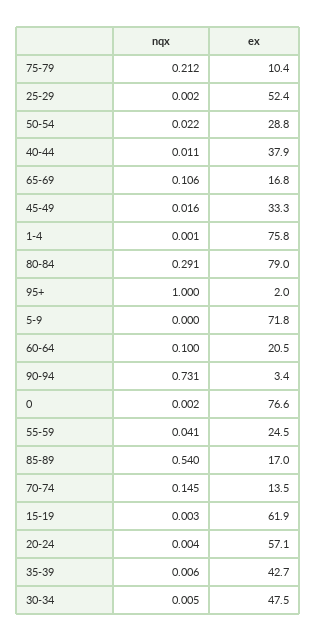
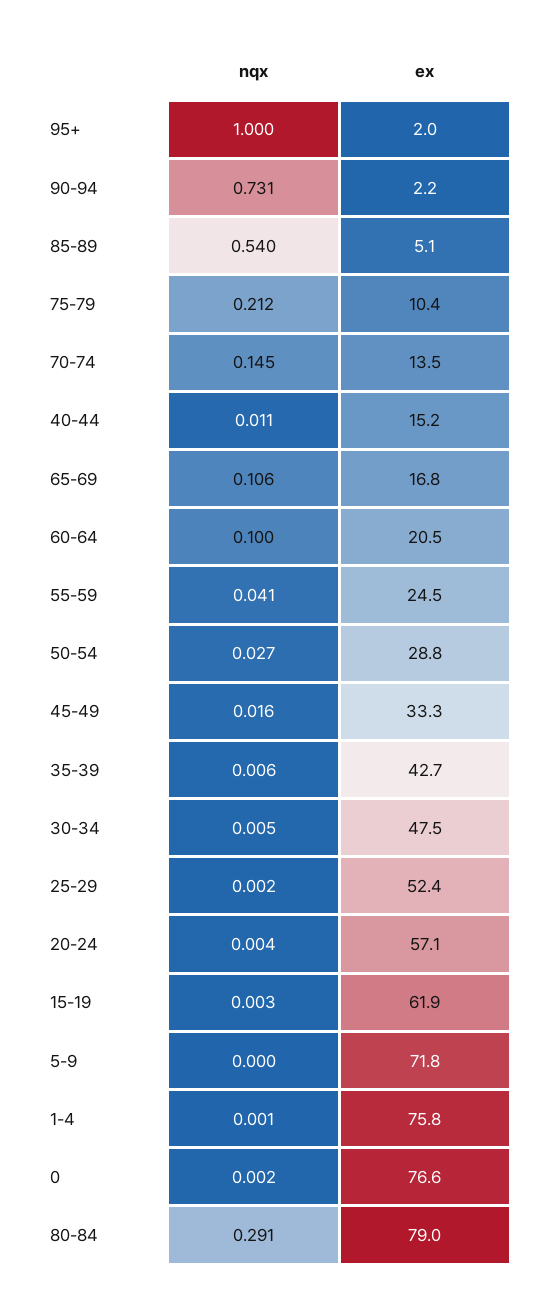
  {
    "nqx": {
      "75-79": 0.212,
      "25-29": 0.002,
-     "50-54": 0.022,
+     "50-54": 0.027,
      "40-44": 0.011,
      "65-69": 0.106,
      "45-49": 0.016,
      "1-4": 0.001,
      "80-84": 0.291,
      "95+": 1,
      "5-9": 0,
      "60-64": 0.1,
      "90-94": 0.731,
      "0": 0.002,
      "55-59": 0.041,
      "85-89": 0.54,
      "70-74": 0.145,
      "15-19": 0.003,
      "20-24": 0.004,
      "35-39": 0.006,
      "30-34": 0.005
    },
    "ex": {
      "75-79": 10.4,
      "25-29": 52.4,
      "50-54": 28.8,
-     "40-44": 37.9,
+     "40-44": 15.2,
      "65-69": 16.8,
      "45-49": 33.3,
      "1-4": 75.8,
      "80-84": 79,
      "95+": 2,
      "5-9": 71.8,
      "60-64": 20.5,
-     "90-94": 3.4,
+     "90-94": 2.2,
      "0": 76.6,
      "55-59": 24.5,
-     "85-89": 17,
+     "85-89": 5.1,
      "70-74": 13.5,
      "15-19": 61.9,
      "20-24": 57.1,
      "35-39": 42.7,
      "30-34": 47.5
    }
  }

